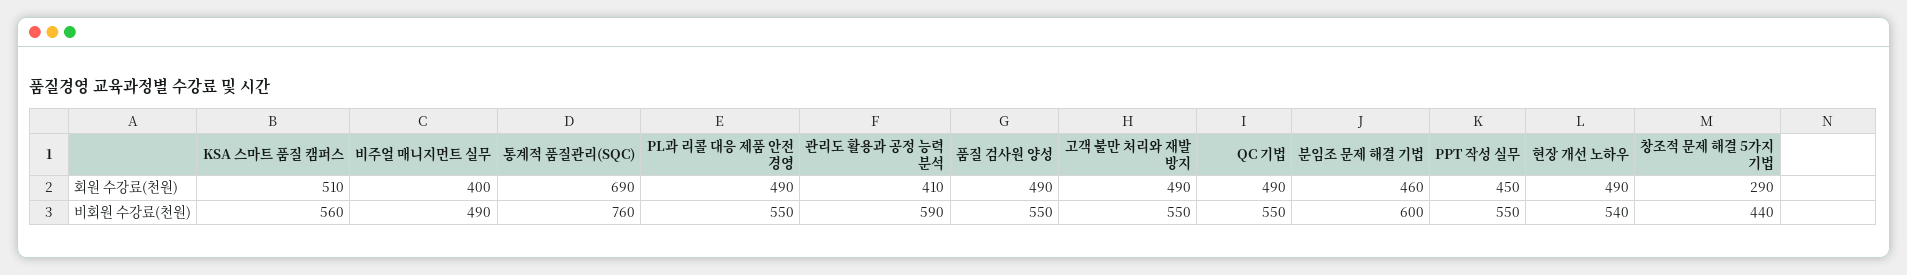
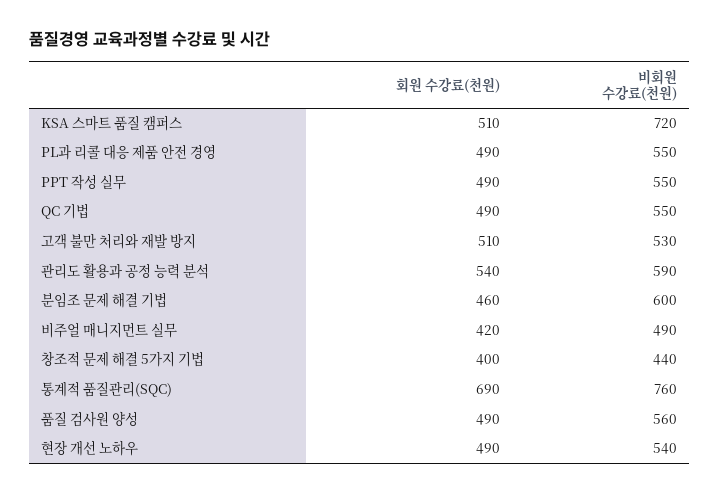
  {
    "KSA 스마트 품질 캠퍼스": {
      "회원 수강료(천원)": 510,
-     "비회원 수강료(천원)": 560
+     "비회원 수강료(천원)": 720
    },
    "비주얼 매니지먼트 실무": {
-     "회원 수강료(천원)": 400,
+     "회원 수강료(천원)": 420,
      "비회원 수강료(천원)": 490
    },
    "통계적 품질관리(SQC)": {
      "회원 수강료(천원)": 690,
      "비회원 수강료(천원)": 760
    },
    "PL과 리콜 대응 제품 안전 경영": {
      "회원 수강료(천원)": 490,
      "비회원 수강료(천원)": 550
    },
    "관리도 활용과 공정 능력 분석": {
-     "회원 수강료(천원)": 410,
+     "회원 수강료(천원)": 540,
      "비회원 수강료(천원)": 590
    },
    "품질 검사원 양성": {
      "회원 수강료(천원)": 490,
-     "비회원 수강료(천원)": 550
+     "비회원 수강료(천원)": 560
    },
    "고객 불만 처리와 재발 방지": {
-     "회원 수강료(천원)": 490,
+     "회원 수강료(천원)": 510,
-     "비회원 수강료(천원)": 550
+     "비회원 수강료(천원)": 530
    },
    "QC 기법": {
      "회원 수강료(천원)": 490,
      "비회원 수강료(천원)": 550
    },
    "분임조 문제 해결 기법": {
      "회원 수강료(천원)": 460,
      "비회원 수강료(천원)": 600
    },
    "PPT 작성 실무": {
-     "회원 수강료(천원)": 450,
+     "회원 수강료(천원)": 490,
      "비회원 수강료(천원)": 550
    },
    "현장 개선 노하우": {
      "회원 수강료(천원)": 490,
      "비회원 수강료(천원)": 540
    },
    "창조적 문제 해결 5가지 기법": {
-     "회원 수강료(천원)": 290,
+     "회원 수강료(천원)": 400,
      "비회원 수강료(천원)": 440
    }
  }

